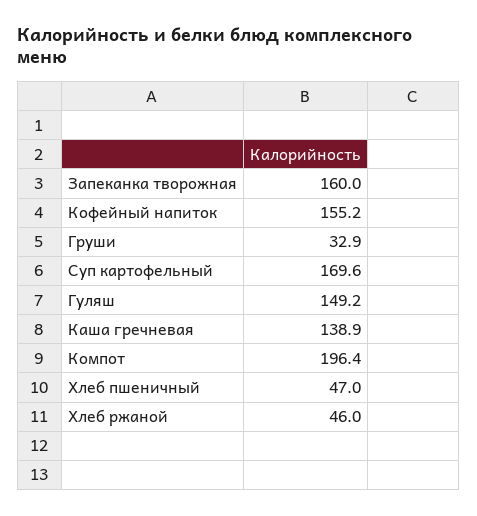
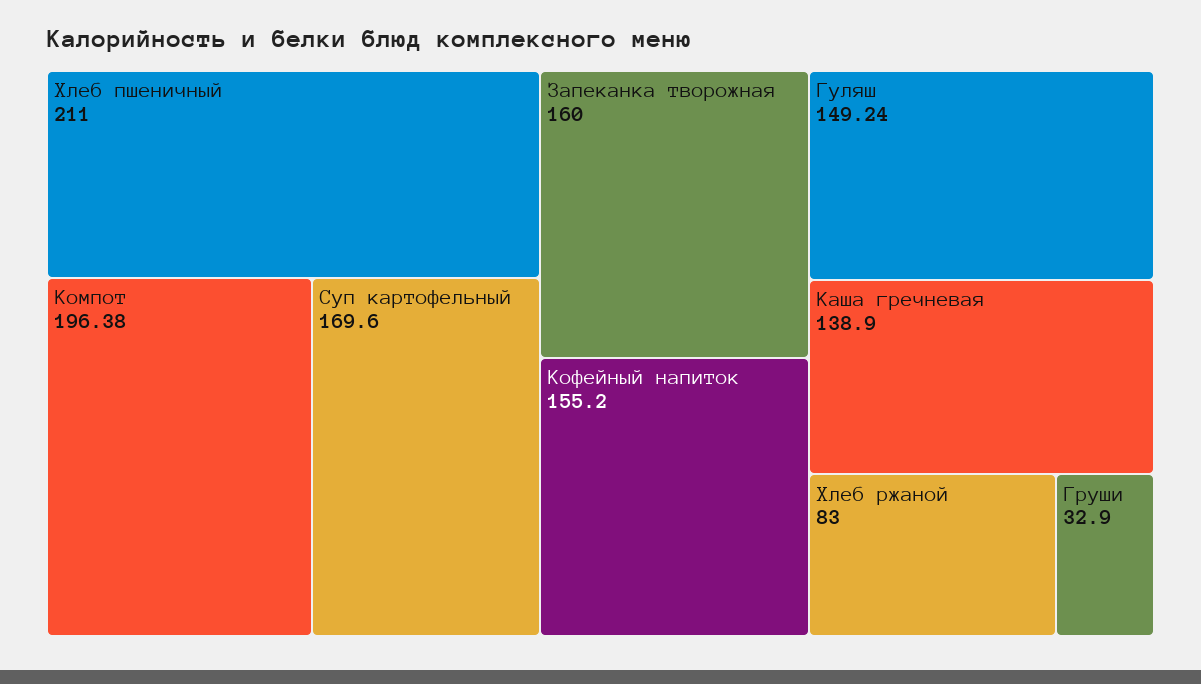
  {
    "Запеканка творожная": 160,
    "Кофейный напиток": 155.2,
    "Груши": 32.9,
    "Суп картофельный": 169.6,
    "Гуляш": 149.24,
    "Каша гречневая": 138.9,
    "Компот": 196.38,
-   "Хлеб пшеничный": 47,
+   "Хлеб пшеничный": 211,
-   "Хлеб ржаной": 46
+   "Хлеб ржаной": 83
  }

